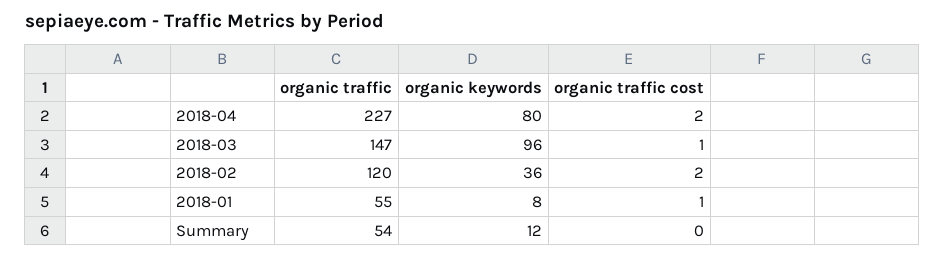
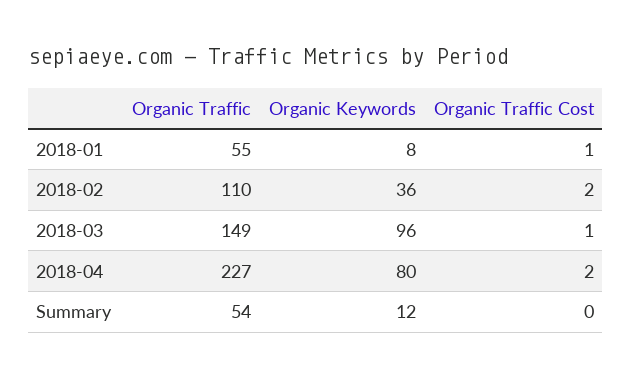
  {
    "organic traffic": {
      "2018-04": 227,
-     "2018-03": 147,
+     "2018-03": 149,
-     "2018-02": 120,
+     "2018-02": 110,
      "2018-01": 55,
      "Summary": 54
    },
    "organic keywords": {
      "2018-04": 80,
      "2018-03": 96,
      "2018-02": 36,
      "2018-01": 8,
      "Summary": 12
    },
    "organic traffic cost": {
      "2018-04": 2,
      "2018-03": 1,
      "2018-02": 2,
      "2018-01": 1,
      "Summary": 0
    }
  }

